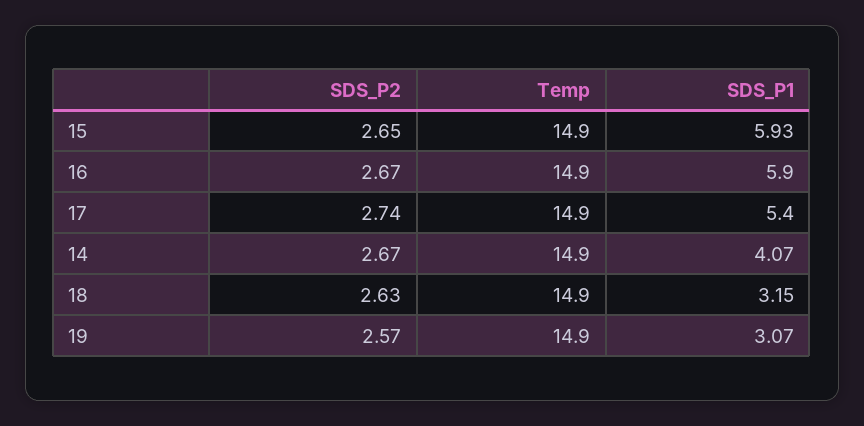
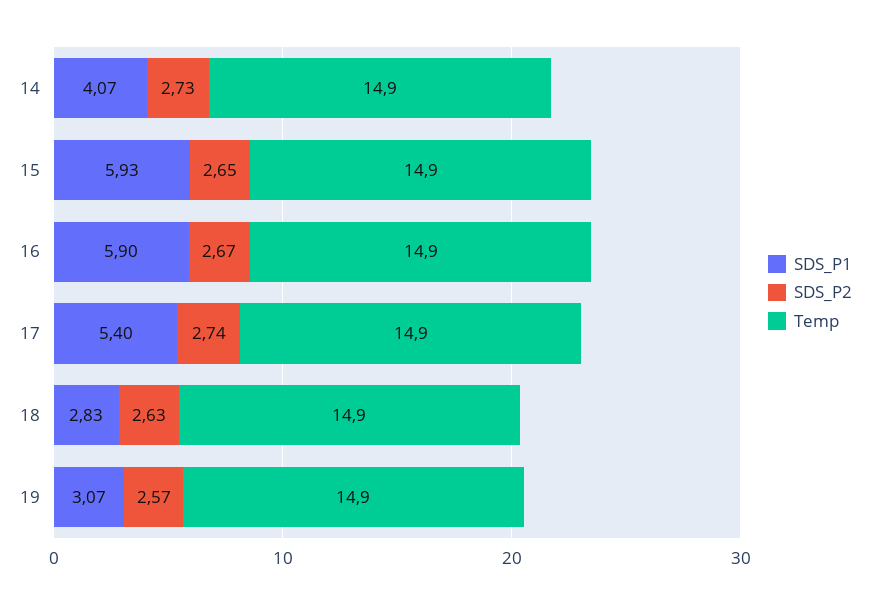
  {
    "SDS_P2": {
      "15": 2.65,
      "16": 2.67,
      "17": 2.74,
-     "14": 2.67,
+     "14": 2.73,
      "18": 2.63,
      "19": 2.57
    },
    "Temp": {
      "15": 14.9,
      "16": 14.9,
      "17": 14.9,
      "14": 14.9,
      "18": 14.9,
      "19": 14.9
    },
    "SDS_P1": {
      "15": 5.93,
      "16": 5.9,
      "17": 5.4,
      "14": 4.07,
-     "18": 3.15,
+     "18": 2.83,
      "19": 3.07
    }
  }

